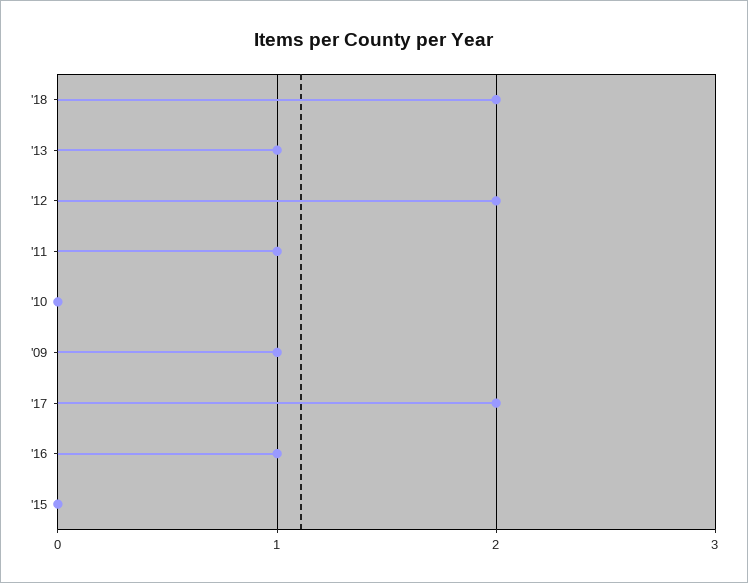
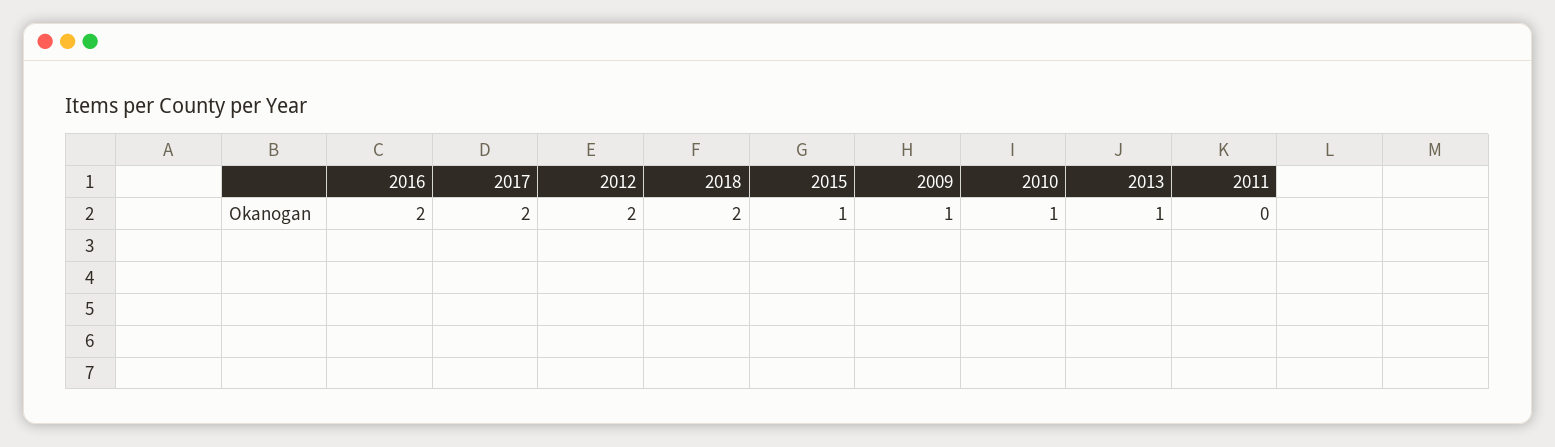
  {
    "'18": 2,
    "'13": 1,
    "'12": 2,
-   "'11": 1,
+   "'11": 0,
-   "'10": 0,
+   "'10": 1,
    "'09": 1,
    "'17": 2,
-   "'16": 1,
+   "'16": 2,
-   "'15": 0
+   "'15": 1
  }

